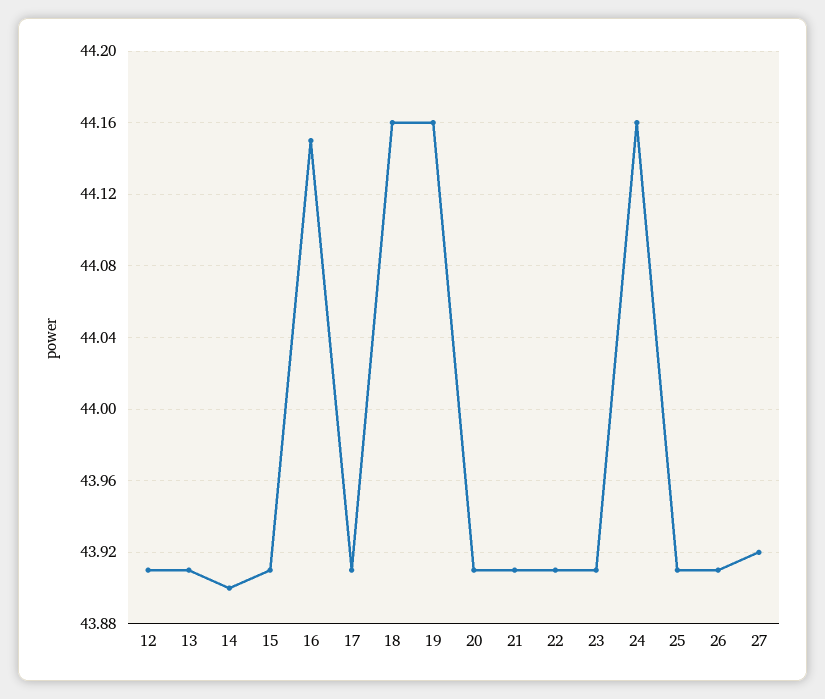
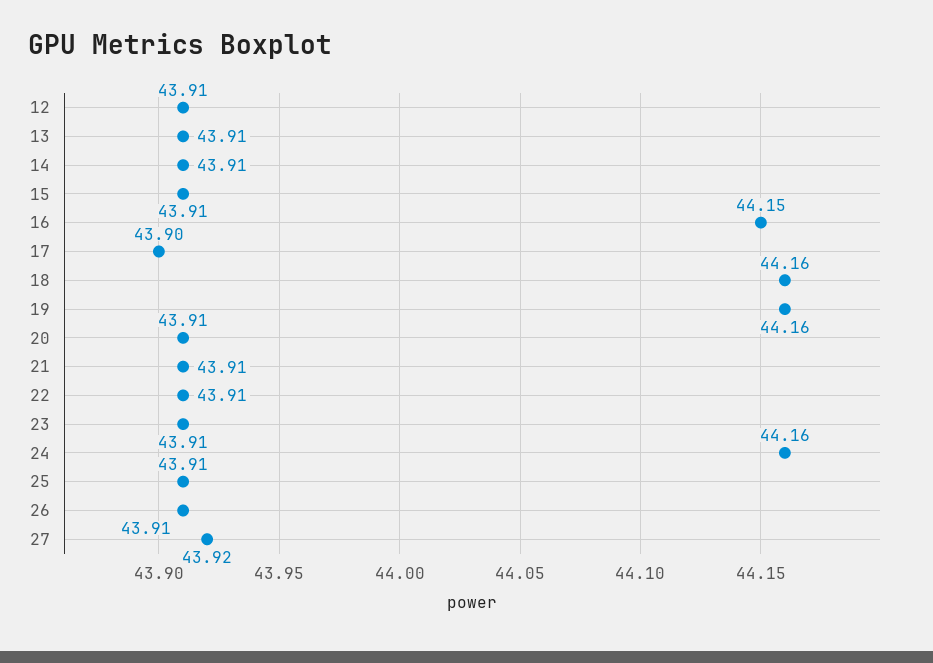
  {
    "12": 43.91,
    "13": 43.91,
-   "14": 43.9,
+   "14": 43.91,
    "15": 43.91,
    "16": 44.15,
-   "17": 43.91,
+   "17": 43.9,
    "18": 44.16,
    "19": 44.16,
    "20": 43.91,
    "21": 43.91,
    "22": 43.91,
    "23": 43.91,
    "24": 44.16,
    "25": 43.91,
    "26": 43.91,
    "27": 43.92
  }

